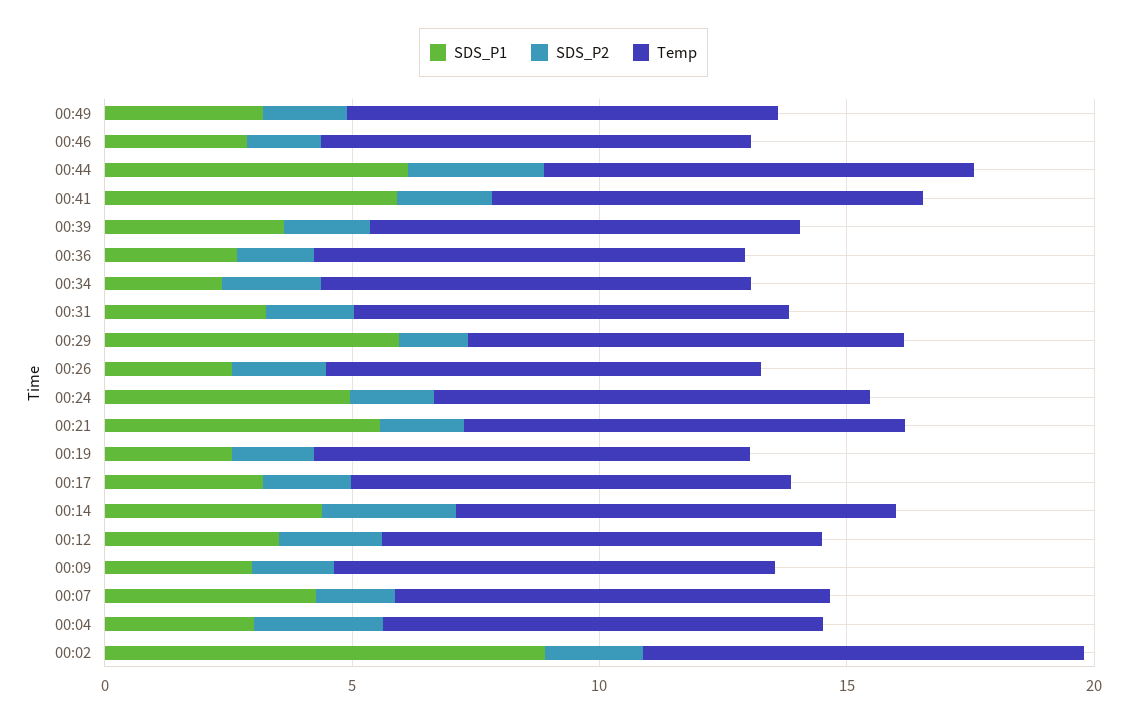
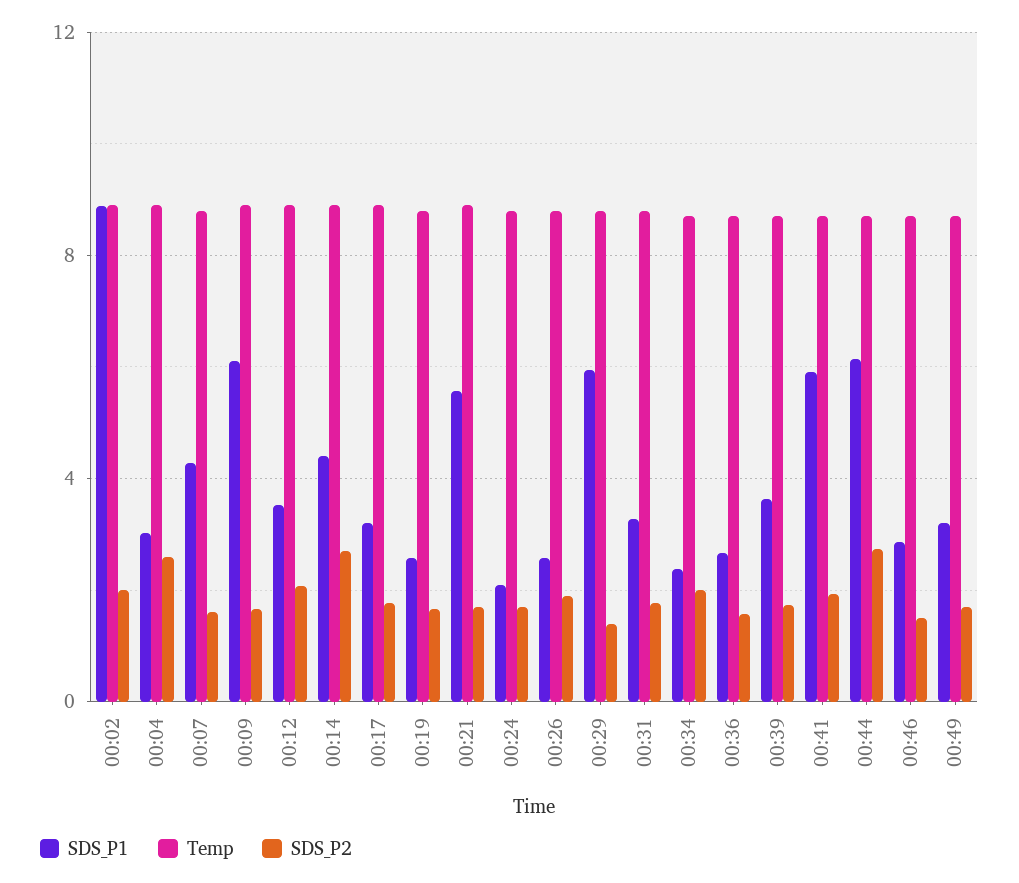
  {
    "SDS_P1": {
      "00:49": 3,
      "00:46": 3,
      "00:44": 6,
      "00:41": 6,
      "00:39": 3.5,
      "00:36": 2.5,
      "00:34": 2.5,
      "00:31": 3.5,
      "00:29": 6,
      "00:26": 2.5,
-     "00:24": 5,
+     "00:24": 2,
      "00:21": 5.5,
      "00:19": 2.5,
      "00:17": 3,
      "00:14": 4.5,
      "00:12": 3.5,
-     "00:09": 3,
+     "00:09": 6,
      "00:07": 4.5,
      "00:04": 3,
      "00:02": 9
    },
    "SDS_P2": {
      "00:49": 1.5,
      "00:46": 1.5,
      "00:44": 2.5,
      "00:41": 2,
      "00:39": 1.5,
      "00:36": 1.5,
      "00:34": 2,
      "00:31": 2,
      "00:29": 1.5,
      "00:26": 2,
      "00:24": 1.5,
      "00:21": 1.5,
      "00:19": 1.5,
      "00:17": 2,
      "00:14": 2.5,
      "00:12": 2,
      "00:09": 1.5,
      "00:07": 1.5,
      "00:04": 2.5,
      "00:02": 2
    },
    "Temp": {
      "00:49": 8.5,
      "00:46": 8.5,
      "00:44": 8.5,
      "00:41": 8.5,
      "00:39": 8.5,
      "00:36": 8.5,
      "00:34": 8.5,
      "00:31": 9,
      "00:29": 9,
      "00:26": 9,
      "00:24": 9,
      "00:21": 9,
      "00:19": 9,
      "00:17": 9,
      "00:14": 9,
      "00:12": 9,
      "00:09": 9,
      "00:07": 9,
      "00:04": 9,
      "00:02": 9
    }
  }

